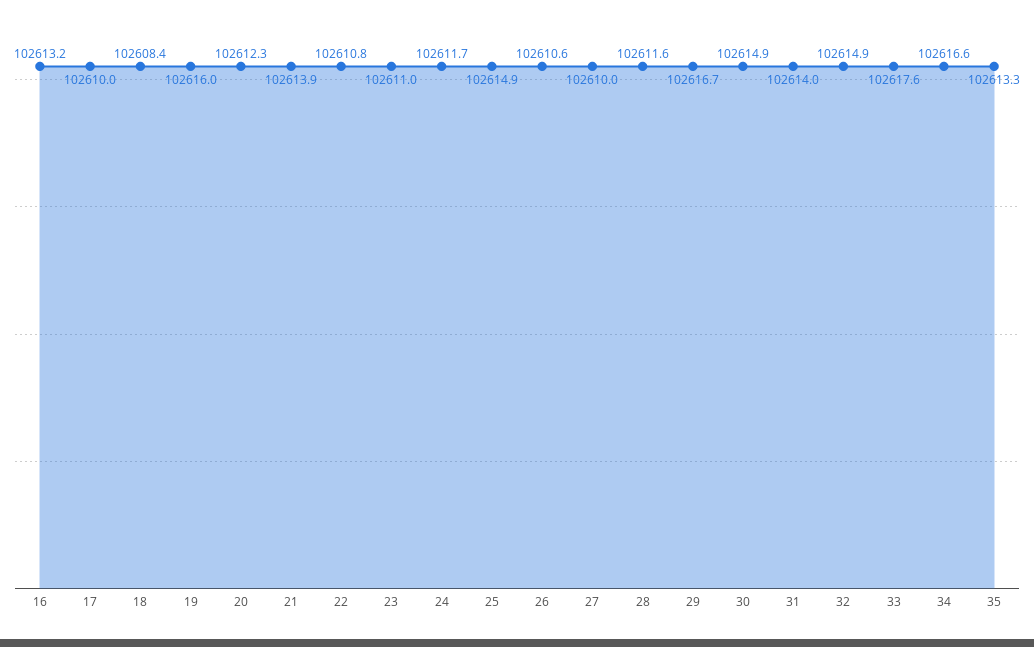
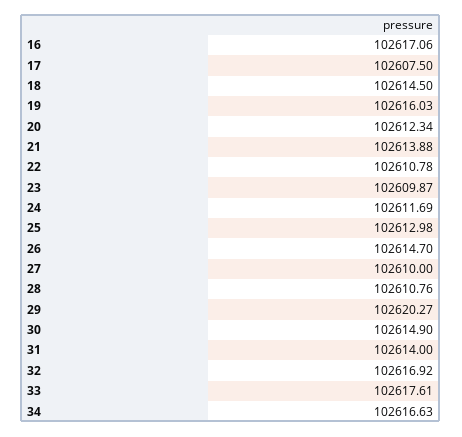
  {
-   "16": 102613.2,
+   "16": 102617.06,
-   "17": 102610,
+   "17": 102607.5,
-   "18": 102608.4,
+   "18": 102614.5,
    "19": 102616.03,
    "20": 102612.34,
    "21": 102613.88,
    "22": 102610.78,
-   "23": 102611,
+   "23": 102609.87,
    "24": 102611.69,
-   "25": 102614.9,
+   "25": 102612.98,
-   "26": 102610.6,
+   "26": 102614.7,
    "27": 102610,
-   "28": 102611.6,
+   "28": 102610.76,
-   "29": 102616.7,
+   "29": 102620.27,
    "30": 102614.9,
    "31": 102614,
-   "32": 102614.9,
+   "32": 102616.92,
    "33": 102617.61,
-   "34": 102616.63,
+   "34": 102616.63
-   "35": 102613.3
  }

